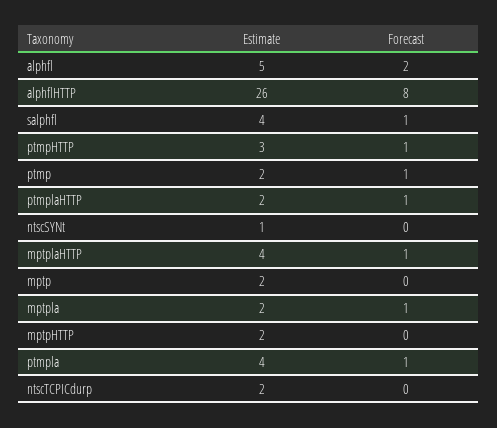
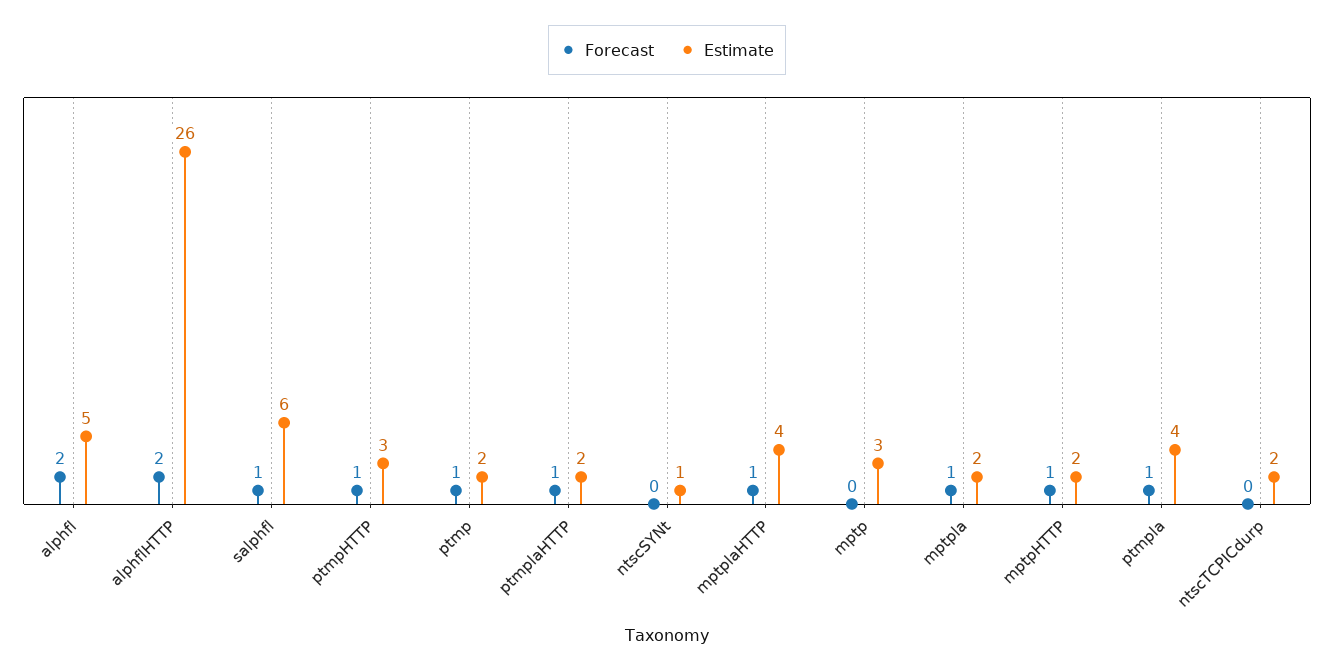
  {
    "Estimate": {
      "alphfl": 5,
      "alphflHTTP": 26,
-     "salphfl": 4,
+     "salphfl": 6,
      "ptmpHTTP": 3,
      "ptmp": 2,
      "ptmplaHTTP": 2,
      "ntscSYNt": 1,
      "mptplaHTTP": 4,
-     "mptp": 2,
+     "mptp": 3,
      "mptpla": 2,
      "mptpHTTP": 2,
      "ptmpla": 4,
      "ntscTCPICdurp": 2
    },
    "Forecast": {
      "alphfl": 2,
-     "alphflHTTP": 8,
+     "alphflHTTP": 2,
      "salphfl": 1,
      "ptmpHTTP": 1,
      "ptmp": 1,
      "ptmplaHTTP": 1,
      "ntscSYNt": 0,
      "mptplaHTTP": 1,
      "mptp": 0,
      "mptpla": 1,
-     "mptpHTTP": 0,
+     "mptpHTTP": 1,
      "ptmpla": 1,
      "ntscTCPICdurp": 0
    }
  }

